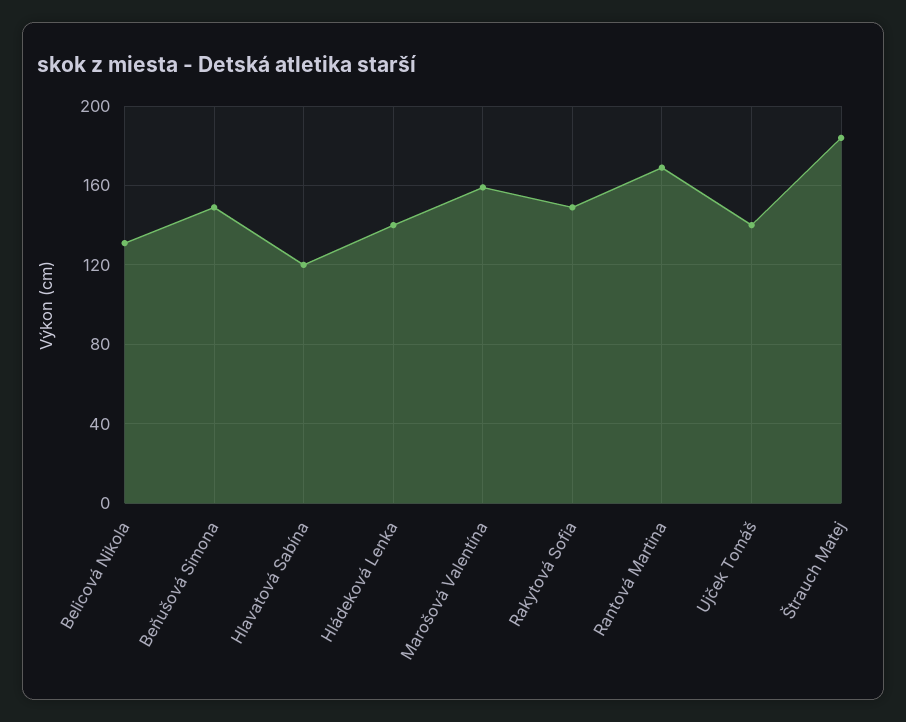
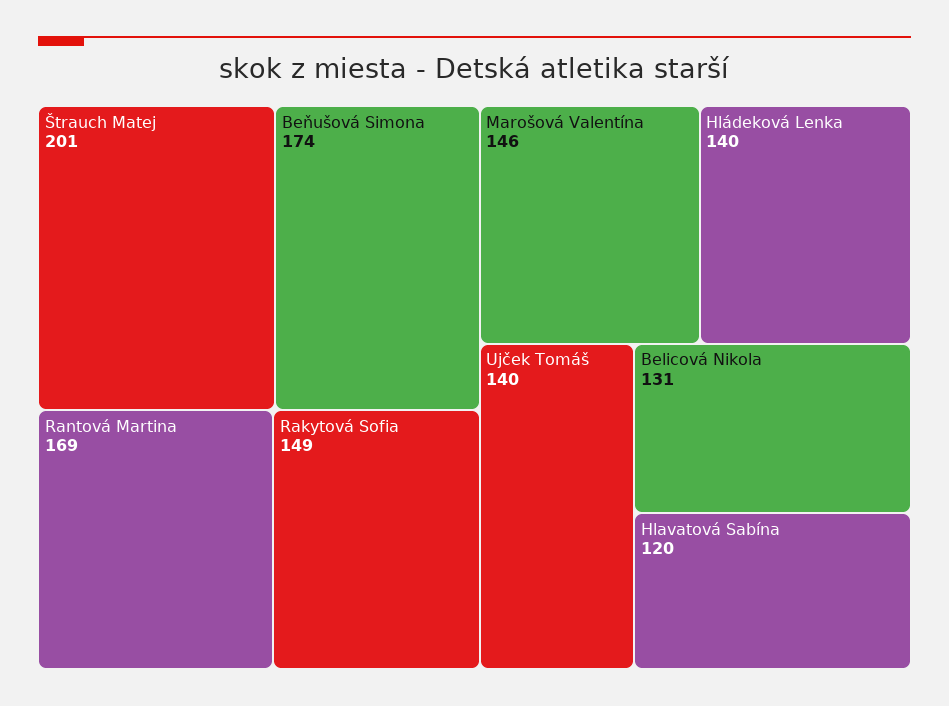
  {
    "Belicová Nikola": 131,
-   "Beňušová Simona": 150,
+   "Beňušová Simona": 174,
    "Hlavatová Sabína": 120,
    "Hládeková Lenka": 140,
-   "Marošová Valentína": 160,
+   "Marošová Valentína": 146,
    "Rakytová Sofia": 149,
    "Rantová Martina": 169,
    "Ujček Tomáš": 140,
-   "Štrauch Matej": 185
+   "Štrauch Matej": 201
  }

